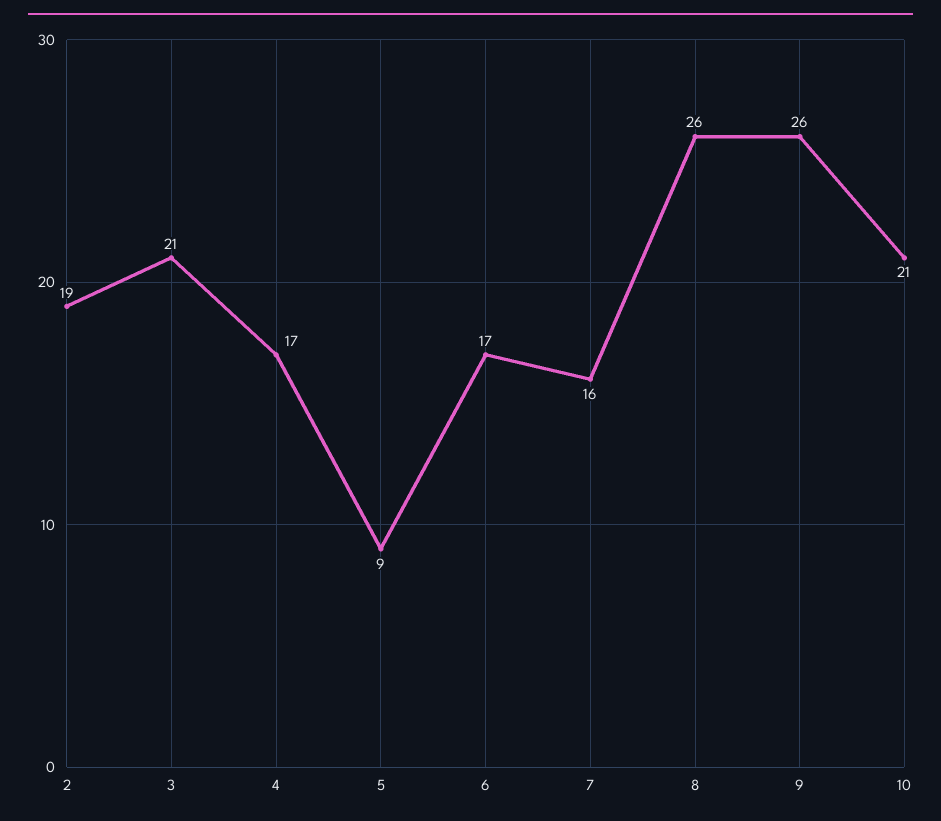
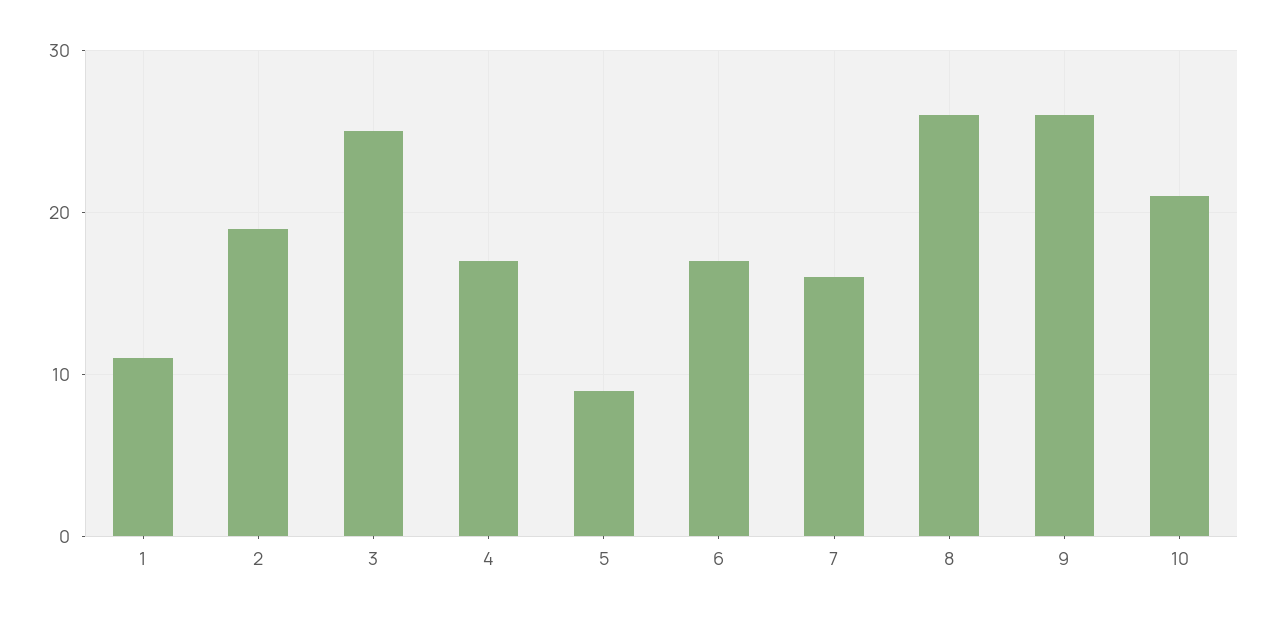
  {
    "2": 19,
-   "3": 21,
+   "3": 25,
    "4": 17,
    "5": 9,
    "6": 17,
    "7": 16,
    "8": 26,
    "9": 26,
-   "10": 21
+   "10": 21,
+   "1": 11
  }

